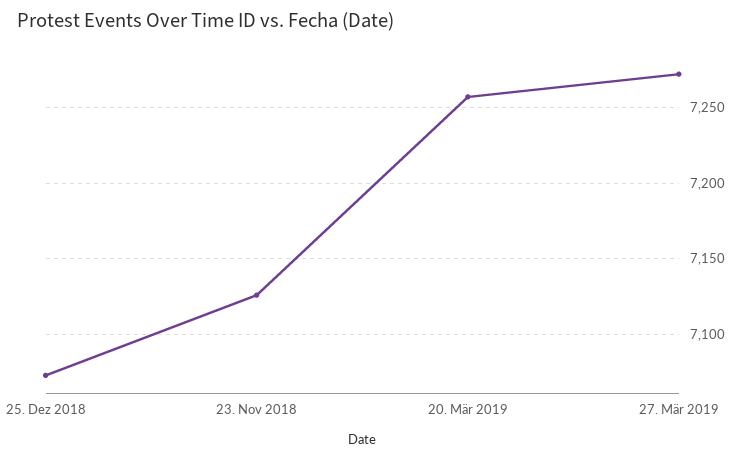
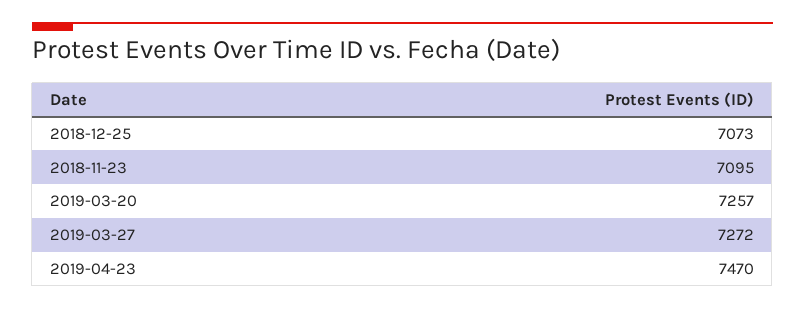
  {
    "25. Dez 2018": 7073,
-   "23. Nov 2018": 7125,
+   "23. Nov 2018": 7095,
    "20. Mär 2019": 7257,
-   "27. Mär 2019": 7272
+   "27. Mär 2019": 7272,
+   "2019-04-23": 7470
  }

